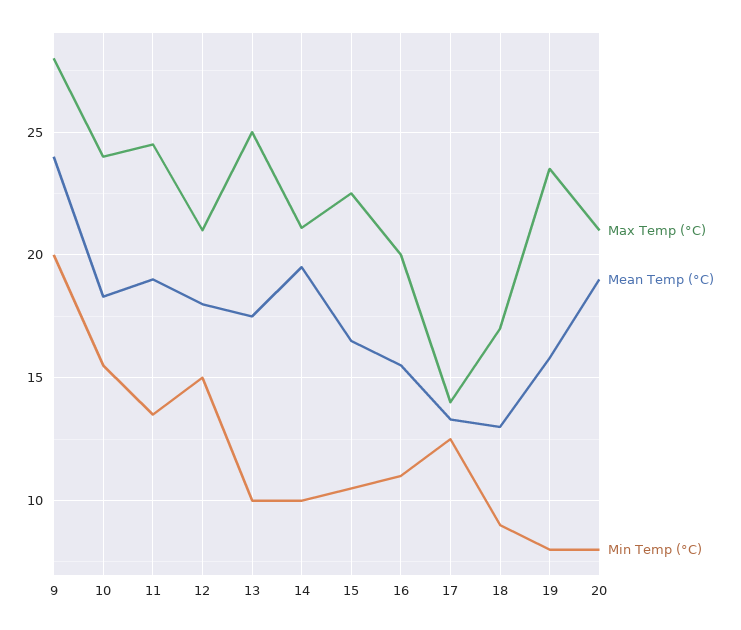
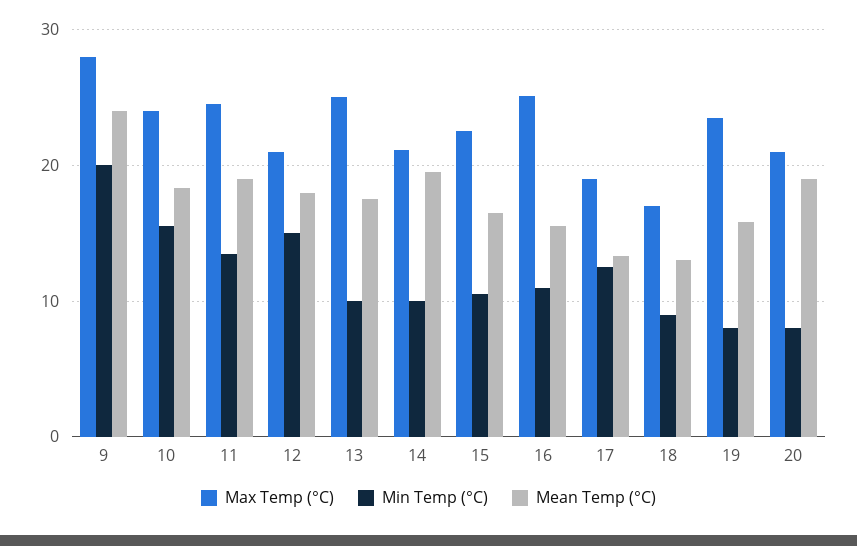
  {
    "Max Temp (°C)": {
      "9": 28,
      "10": 24,
      "11": 24.5,
      "12": 21,
      "13": 25,
      "14": 21,
      "15": 22.5,
-     "16": 20,
+     "16": 25,
-     "17": 14,
+     "17": 19,
      "18": 17,
      "19": 23.5,
      "20": 21
    },
    "Mean Temp (°C)": {
      "9": 24,
      "10": 18.5,
      "11": 19,
      "12": 18,
      "13": 17.5,
      "14": 19.5,
      "15": 16.5,
      "16": 15.5,
      "17": 13.5,
      "18": 13,
      "19": 16,
      "20": 19
    },
    "Min Temp (°C)": {
      "9": 20,
      "10": 15.5,
      "11": 13.5,
      "12": 15,
      "13": 10,
      "14": 10,
      "15": 10.5,
      "16": 11,
      "17": 12.5,
      "18": 9,
      "19": 8,
      "20": 8
    }
  }

